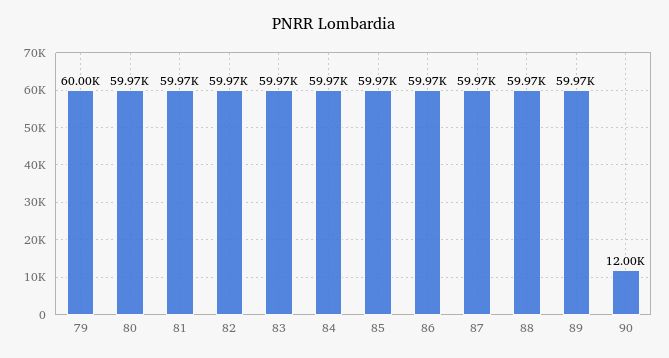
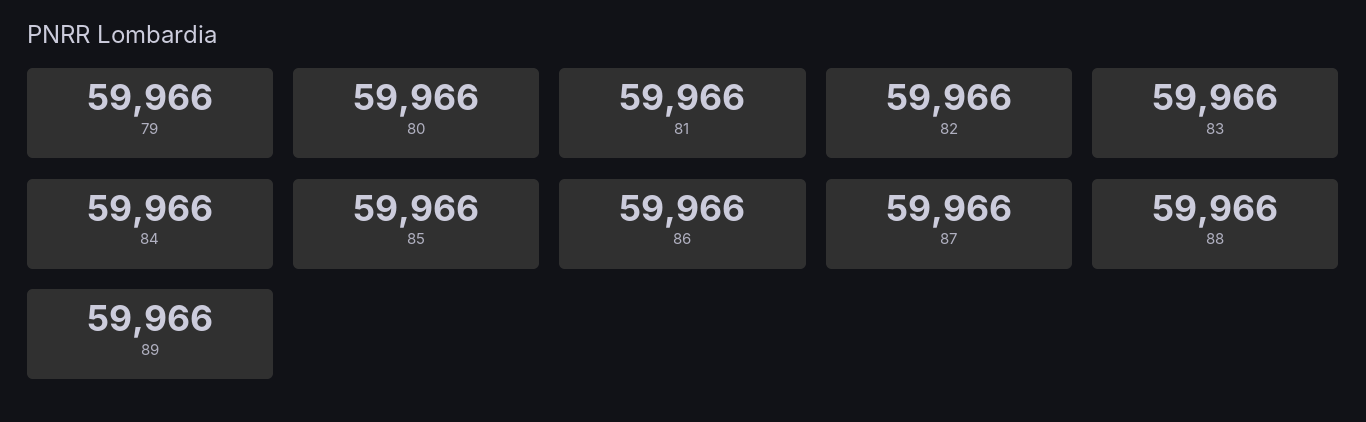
  {
-   "79": 60000,
+   "79": 59966,
    "80": 59966,
    "81": 59966,
    "82": 59966,
    "83": 59966,
    "84": 59966,
    "85": 59966,
    "86": 59966,
    "87": 59966,
    "88": 59966,
-   "89": 59966,
+   "89": 59966
-   "90": 12000
  }

